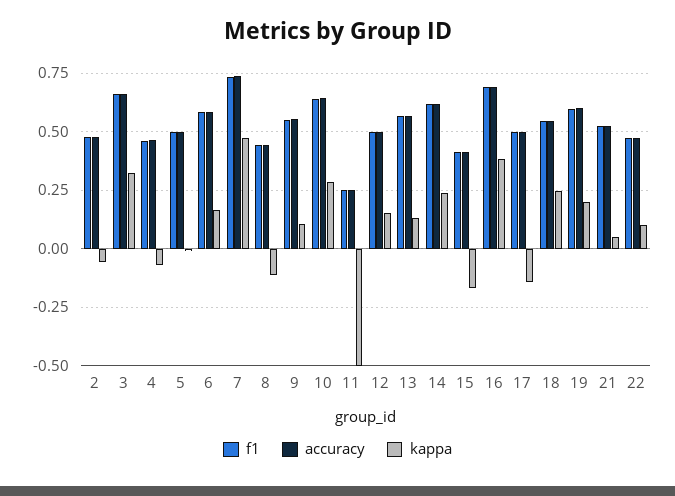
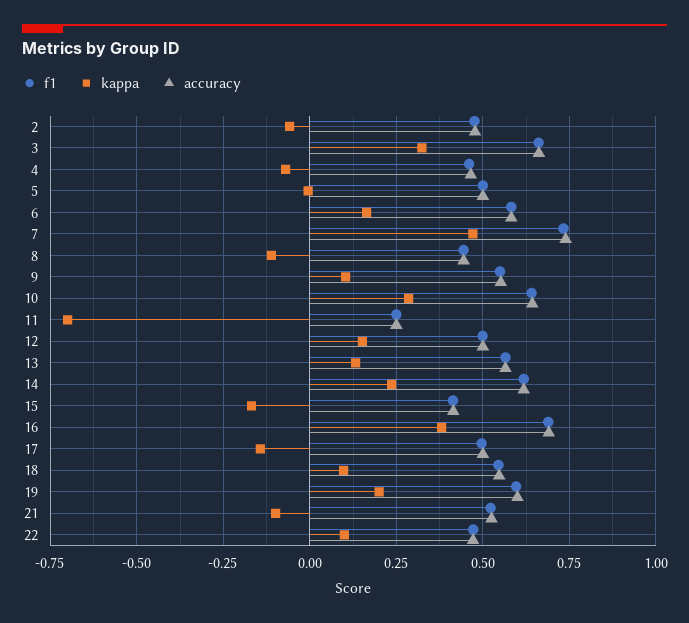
  {
    "f1": {
      "2": 0.475,
      "3": 0.65,
      "4": 0.45,
      "5": 0.5,
      "6": 0.575,
      "7": 0.725,
      "8": 0.45,
      "9": 0.55,
      "10": 0.65,
      "11": 0.25,
      "12": 0.5,
      "13": 0.575,
      "14": 0.625,
      "15": 0.425,
      "16": 0.7,
      "17": 0.5,
      "18": 0.55,
      "19": 0.6,
      "21": 0.525,
      "22": 0.475
    },
    "accuracy": {
      "2": 0.475,
      "3": 0.65,
      "4": 0.475,
      "5": 0.5,
      "6": 0.575,
      "7": 0.75,
      "8": 0.45,
      "9": 0.55,
      "10": 0.65,
      "11": 0.25,
      "12": 0.5,
      "13": 0.575,
      "14": 0.625,
      "15": 0.425,
      "16": 0.7,
      "17": 0.5,
      "18": 0.55,
      "19": 0.6,
      "21": 0.525,
      "22": 0.475
    },
    "kappa": {
      "2": -0.05,
      "3": 0.325,
      "4": -0.075,
      "5": 0,
      "6": 0.175,
      "7": 0.475,
      "8": -0.1,
      "9": 0.1,
      "10": 0.275,
-     "11": -0.5,
+     "11": -0.7,
      "12": 0.15,
      "13": 0.125,
      "14": 0.225,
      "15": -0.175,
      "16": 0.375,
      "17": -0.15,
-     "18": 0.25,
+     "18": 0.1,
      "19": 0.2,
-     "21": 0.05,
+     "21": -0.1,
      "22": 0.1
    }
  }

